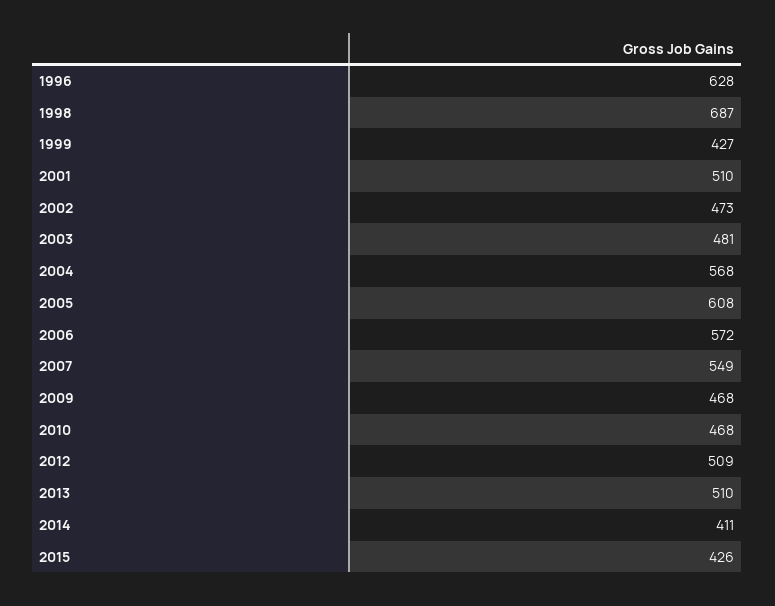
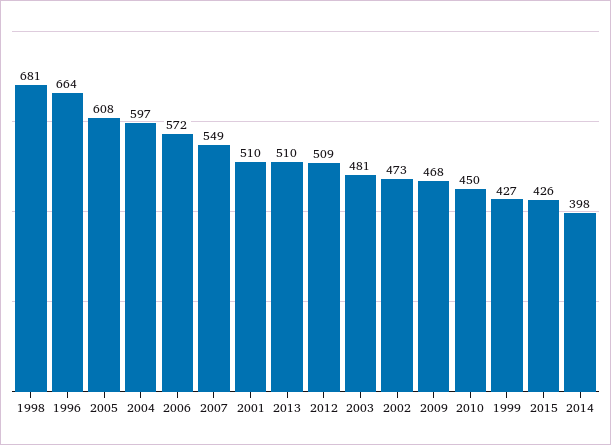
  {
-   "1996": 628,
+   "1996": 664,
-   "1998": 687,
+   "1998": 681,
    "1999": 427,
    "2001": 510,
    "2002": 473,
    "2003": 481,
-   "2004": 568,
+   "2004": 597,
    "2005": 608,
    "2006": 572,
    "2007": 549,
    "2009": 468,
-   "2010": 468,
+   "2010": 450,
    "2012": 509,
    "2013": 510,
-   "2014": 411,
+   "2014": 398,
    "2015": 426
  }

